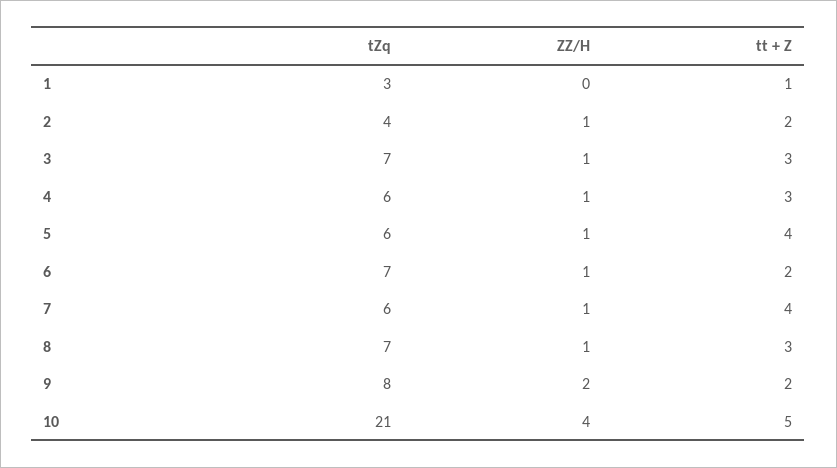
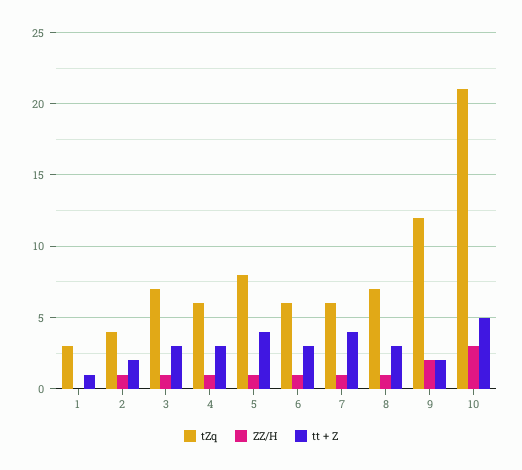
  {
    "tZq": {
      "1": 3,
      "2": 4,
      "3": 7,
      "4": 6,
-     "5": 6,
+     "5": 8,
-     "6": 7,
+     "6": 6,
      "7": 6,
      "8": 7,
-     "9": 8,
+     "9": 12,
      "10": 21
    },
    "ZZ/H": {
      "1": 0,
      "2": 1,
      "3": 1,
      "4": 1,
      "5": 1,
      "6": 1,
      "7": 1,
      "8": 1,
      "9": 2,
-     "10": 4
+     "10": 3
    },
    "tt + Z": {
      "1": 1,
      "2": 2,
      "3": 3,
      "4": 3,
      "5": 4,
-     "6": 2,
+     "6": 3,
      "7": 4,
      "8": 3,
      "9": 2,
      "10": 5
    }
  }

